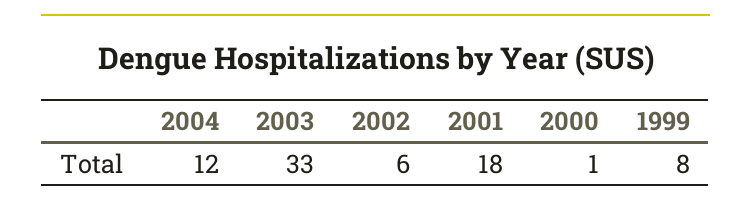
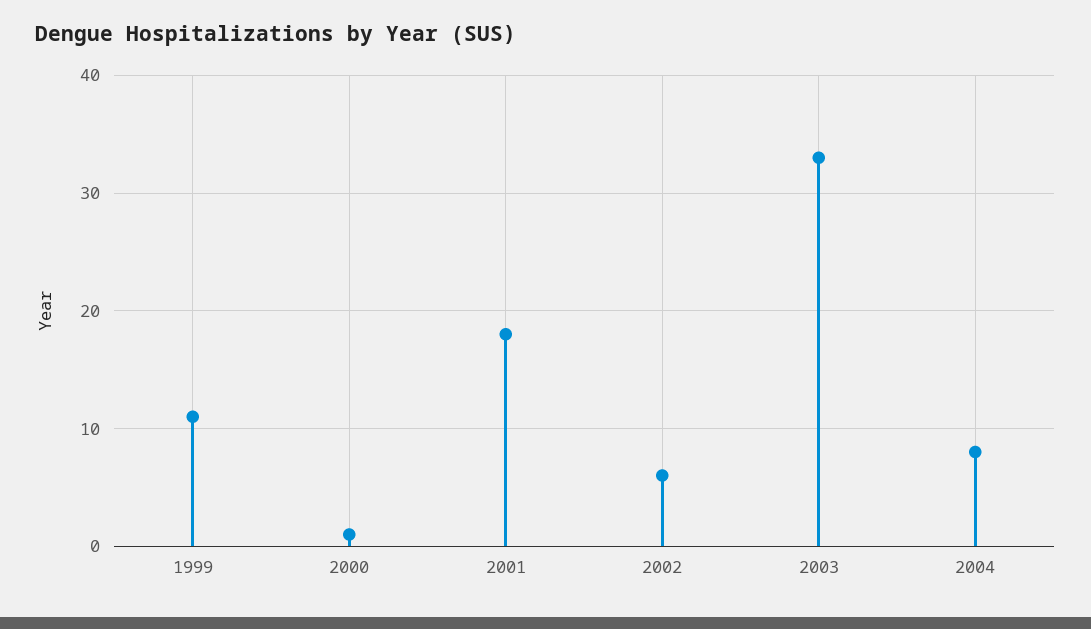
  {
-   "2004": 12,
+   "2004": 8,
    "2003": 33,
    "2002": 6,
    "2001": 18,
    "2000": 1,
-   "1999": 8
+   "1999": 11
  }

